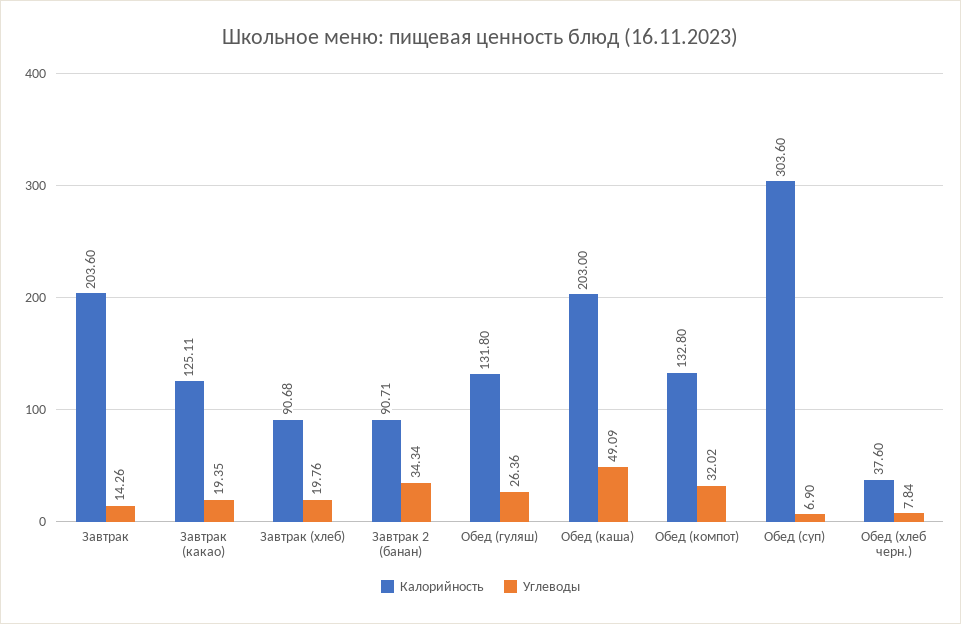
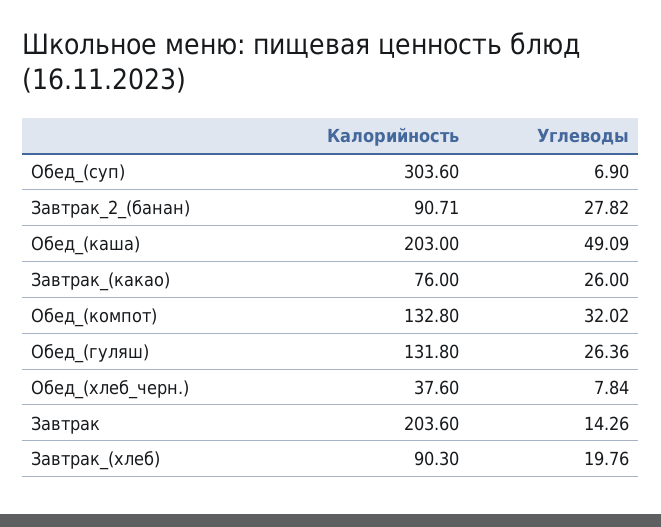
  {
    "Калорийность": {
      "Завтрак": 203.6,
-     "Завтрак (какао)": 125.11,
+     "Завтрак (какао)": 76,
-     "Завтрак (хлеб)": 90.68,
+     "Завтрак (хлеб)": 90.3,
      "Завтрак 2 (банан)": 90.71,
      "Обед (гуляш)": 131.8,
      "Обед (каша)": 203,
      "Обед (компот)": 132.8,
      "Обед (суп)": 303.6,
      "Обед (хлеб черн.)": 37.6
    },
    "Углеводы": {
      "Завтрак": 14.26,
-     "Завтрак (какао)": 19.35,
+     "Завтрак (какао)": 26,
      "Завтрак (хлеб)": 19.76,
-     "Завтрак 2 (банан)": 34.34,
+     "Завтрак 2 (банан)": 27.82,
      "Обед (гуляш)": 26.36,
      "Обед (каша)": 49.09,
      "Обед (компот)": 32.02,
      "Обед (суп)": 6.9,
      "Обед (хлеб черн.)": 7.84
    }
  }

